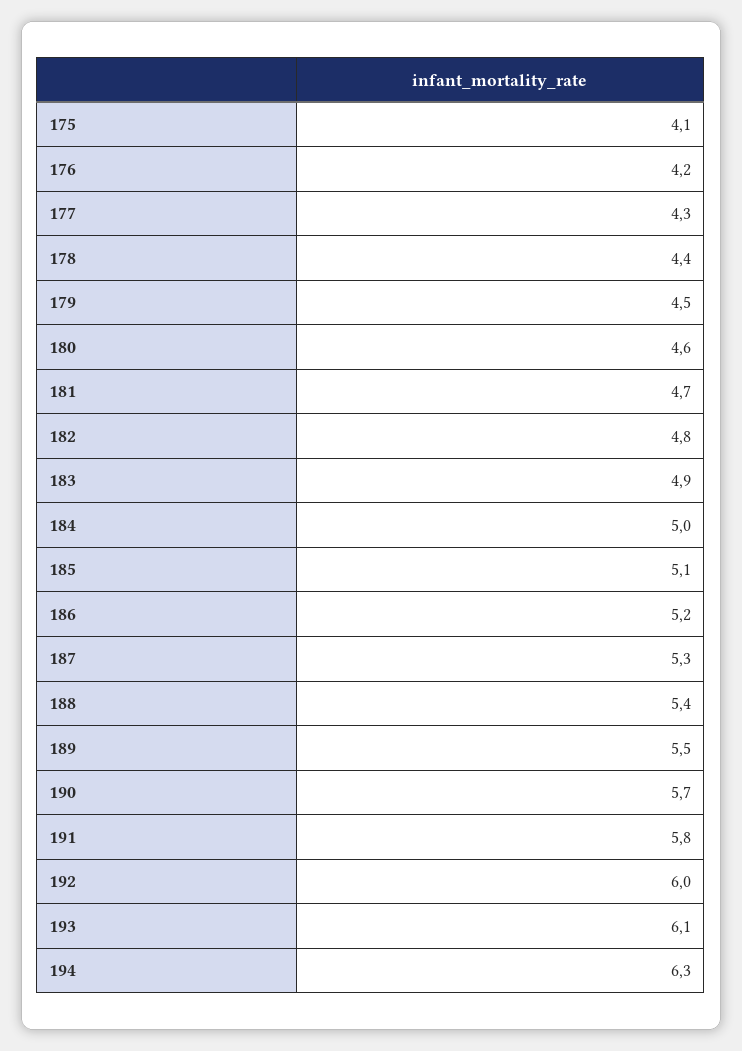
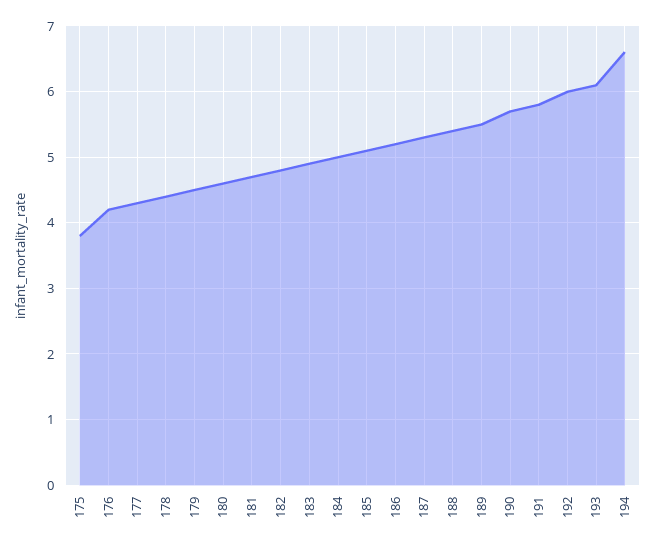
  {
-   "175": 4.1,
+   "175": 3.8,
    "176": 4.2,
    "177": 4.3,
    "178": 4.4,
    "179": 4.5,
    "180": 4.6,
    "181": 4.7,
    "182": 4.8,
    "183": 4.9,
    "184": 5,
    "185": 5.1,
    "186": 5.2,
    "187": 5.3,
    "188": 5.4,
    "189": 5.5,
    "190": 5.7,
    "191": 5.8,
    "192": 6,
    "193": 6.1,
-   "194": 6.3
+   "194": 6.6
  }

